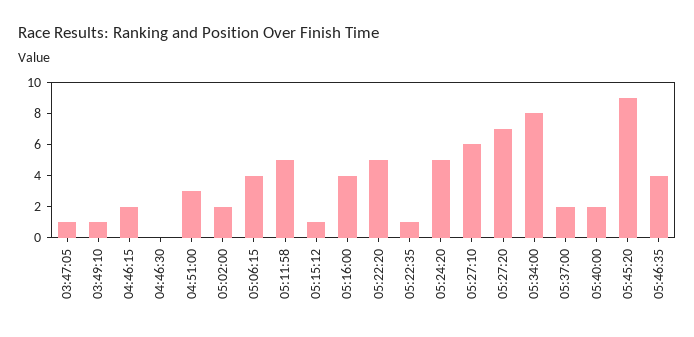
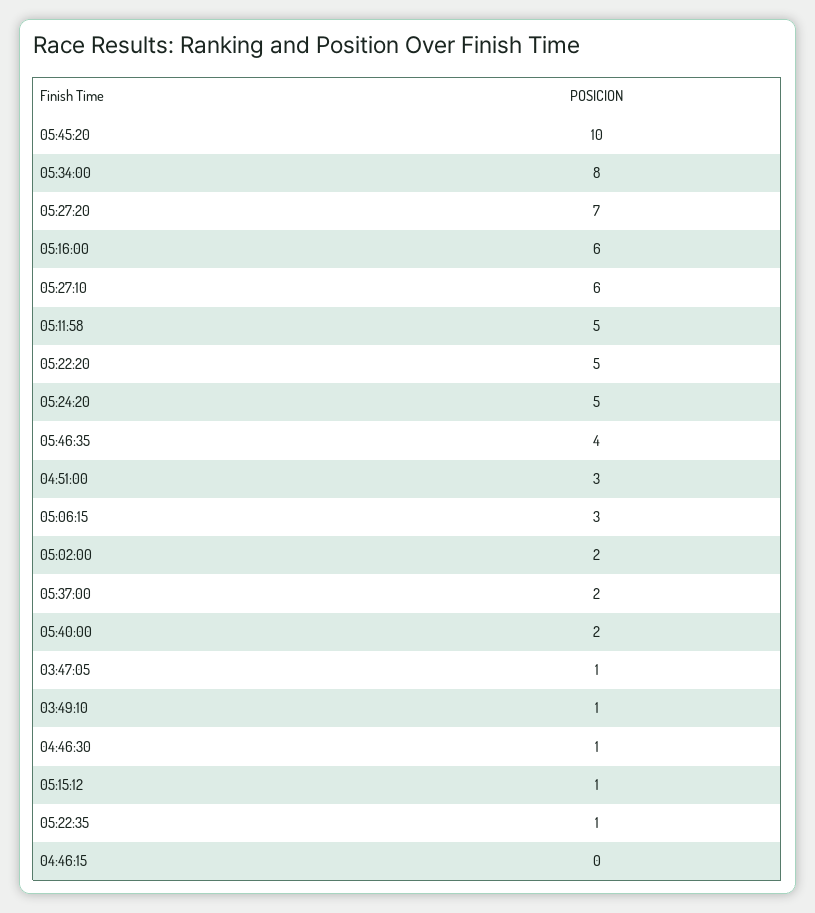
  {
    "03:47:05": 1,
    "03:49:10": 1,
-   "04:46:15": 2,
+   "04:46:15": 0,
-   "04:46:30": 0,
+   "04:46:30": 1,
    "04:51:00": 3,
    "05:02:00": 2,
-   "05:06:15": 4,
+   "05:06:15": 3,
    "05:11:58": 5,
    "05:15:12": 1,
-   "05:16:00": 4,
+   "05:16:00": 6,
    "05:22:20": 5,
    "05:22:35": 1,
    "05:24:20": 5,
    "05:27:10": 6,
    "05:27:20": 7,
    "05:34:00": 8,
    "05:37:00": 2,
    "05:40:00": 2,
-   "05:45:20": 9,
+   "05:45:20": 10,
    "05:46:35": 4
  }

